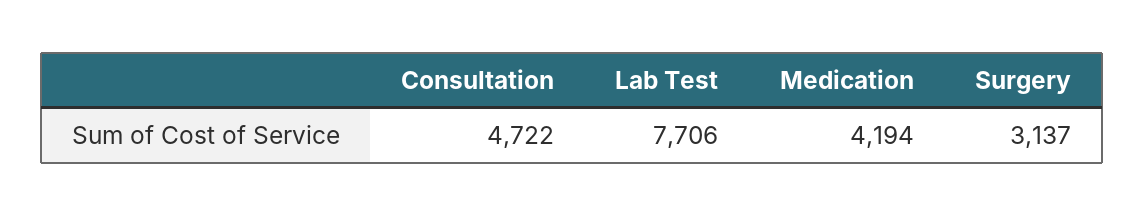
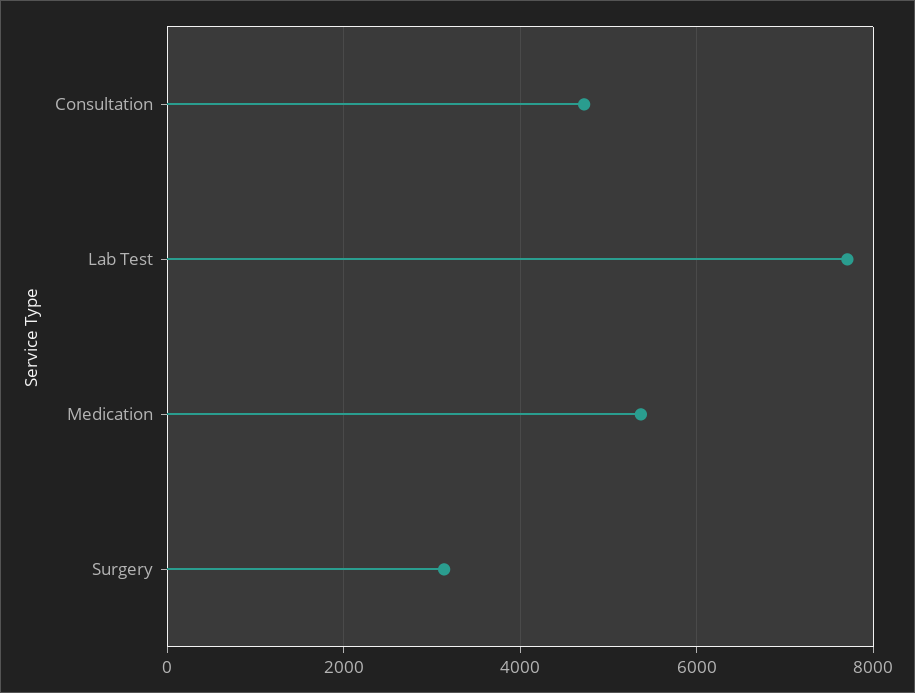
  {
    "Consultation": 4722,
    "Lab Test": 7706,
-   "Medication": 4194,
+   "Medication": 5400,
    "Surgery": 3137
  }

